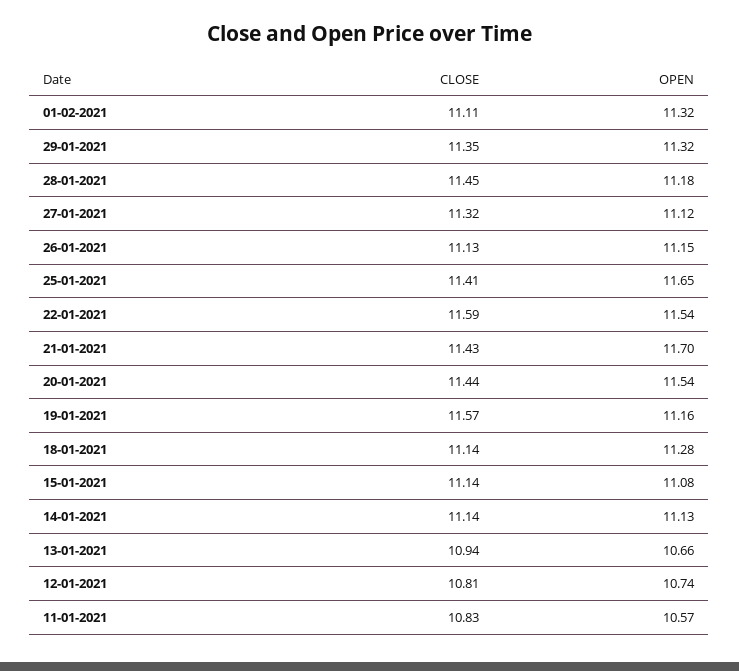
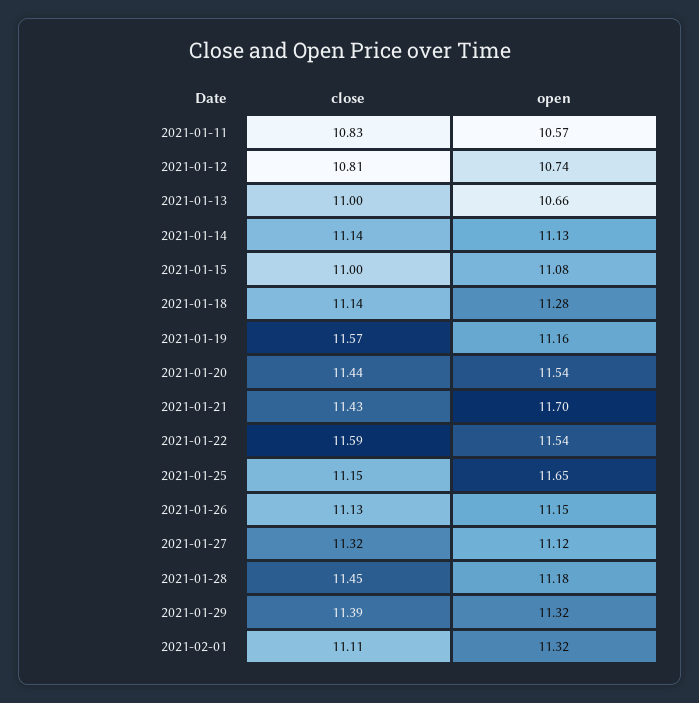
  {
    "CLOSE": {
      "01-02-2021": 11.11,
-     "29-01-2021": 11.35,
+     "29-01-2021": 11.39,
      "28-01-2021": 11.45,
      "27-01-2021": 11.32,
      "26-01-2021": 11.13,
-     "25-01-2021": 11.41,
+     "25-01-2021": 11.15,
      "22-01-2021": 11.59,
      "21-01-2021": 11.43,
      "20-01-2021": 11.44,
      "19-01-2021": 11.57,
      "18-01-2021": 11.14,
-     "15-01-2021": 11.14,
+     "15-01-2021": 11,
      "14-01-2021": 11.14,
-     "13-01-2021": 10.94,
+     "13-01-2021": 11,
      "12-01-2021": 10.81,
      "11-01-2021": 10.83
    },
    "OPEN": {
      "01-02-2021": 11.32,
      "29-01-2021": 11.32,
      "28-01-2021": 11.18,
      "27-01-2021": 11.12,
      "26-01-2021": 11.15,
      "25-01-2021": 11.65,
      "22-01-2021": 11.54,
      "21-01-2021": 11.7,
      "20-01-2021": 11.54,
      "19-01-2021": 11.16,
      "18-01-2021": 11.28,
      "15-01-2021": 11.08,
      "14-01-2021": 11.13,
      "13-01-2021": 10.66,
      "12-01-2021": 10.74,
      "11-01-2021": 10.57
    }
  }

